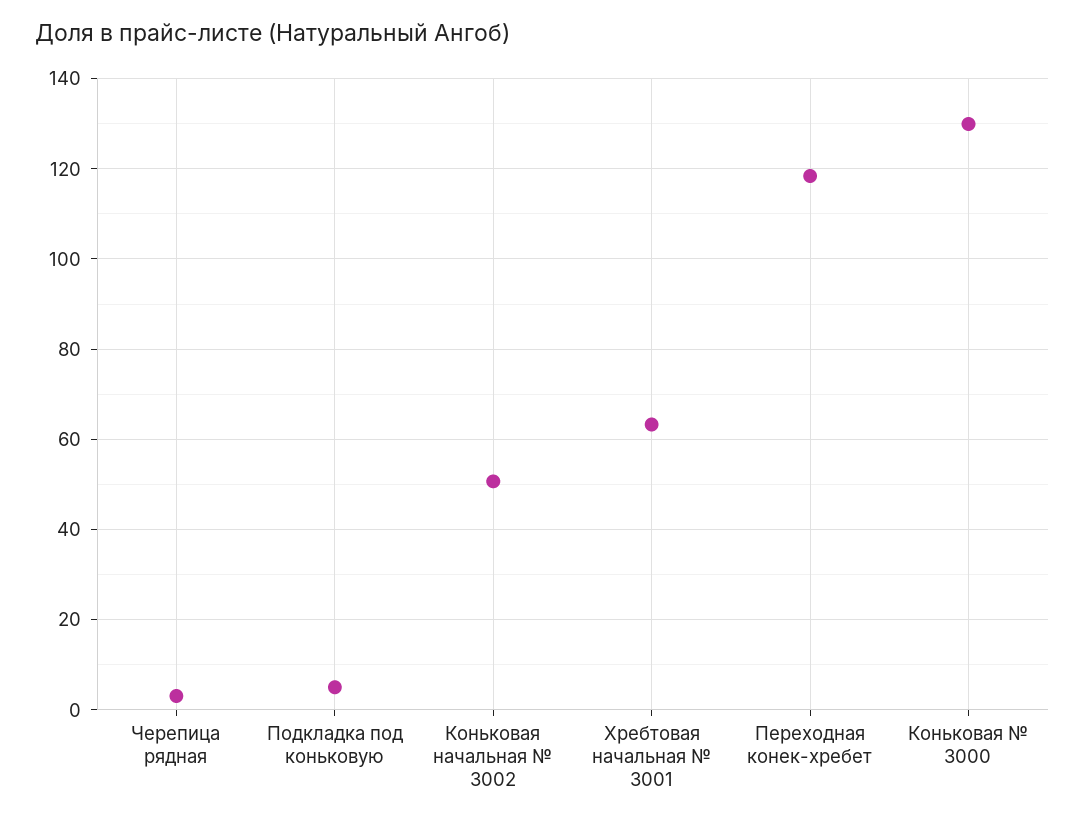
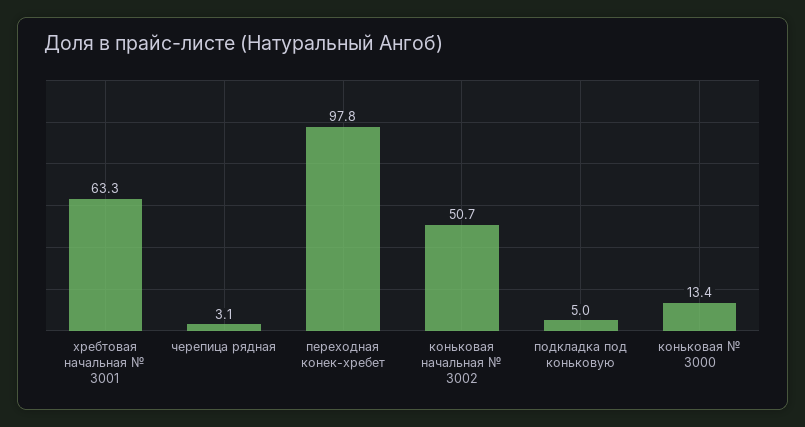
  {
    "Черепица рядная": 3.1,
    "Подкладка под коньковую": 5,
    "Коньковая начальная № 3002": 50.7,
    "Хребтовая начальная № 3001": 63.3,
-   "Переходная конек-хребет": 118,
+   "Переходная конек-хребет": 97.8,
-   "Коньковая № 3000": 130
+   "Коньковая № 3000": 13.4
  }

